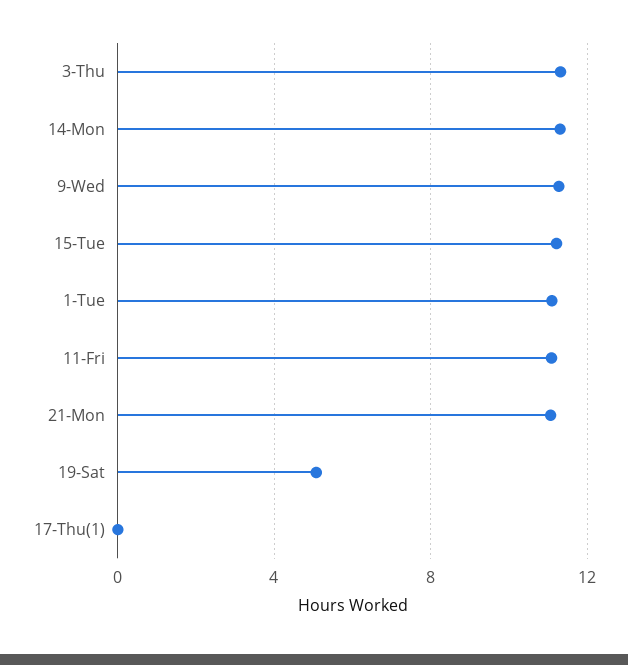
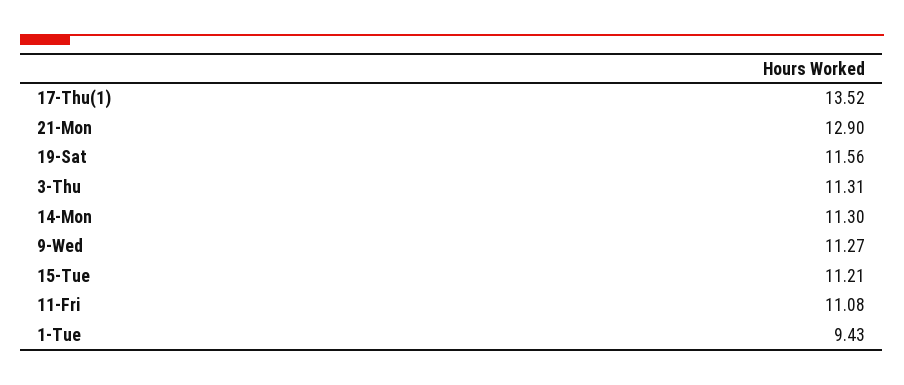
  {
    "3-Thu": 11.31,
    "14-Mon": 11.3,
    "9-Wed": 11.27,
    "15-Tue": 11.21,
-   "1-Tue": 11,
+   "1-Tue": 9.43,
    "11-Fri": 11.08,
-   "21-Mon": 11,
+   "21-Mon": 12.9,
-   "19-Sat": 5,
+   "19-Sat": 11.56,
-   "17-Thu(1)": 0
+   "17-Thu(1)": 13.52
  }

